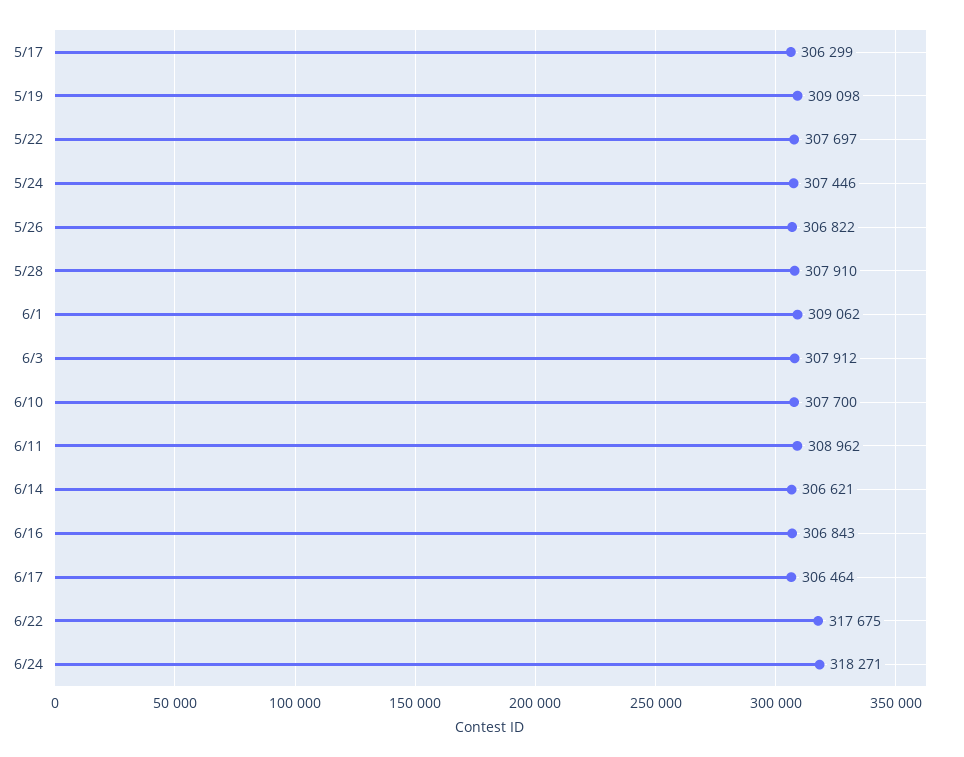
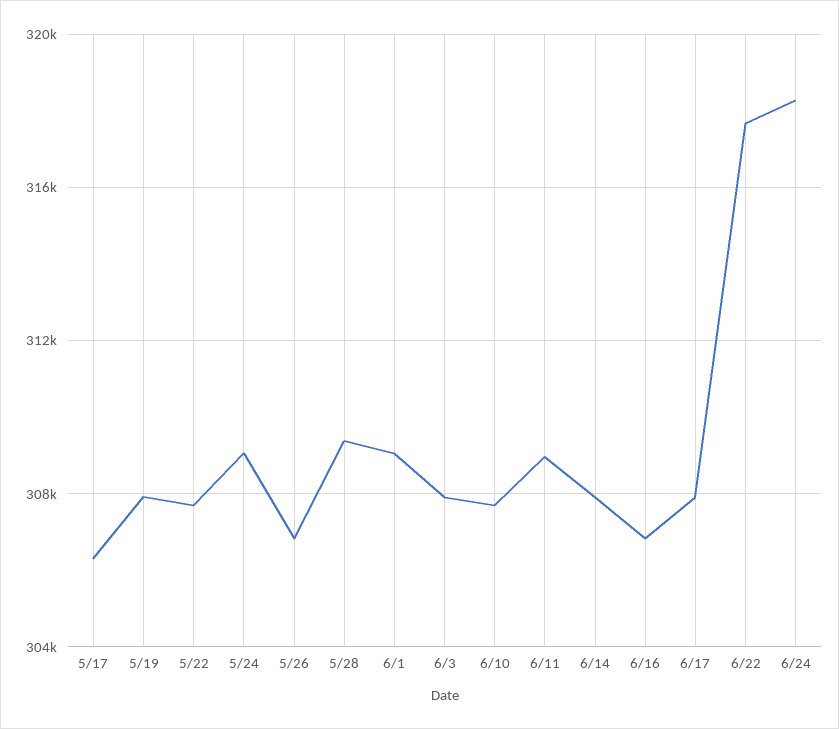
  {
    "5/17": 306299,
-   "5/19": 309098,
+   "5/19": 308000,
    "5/22": 307697,
-   "5/24": 307446,
+   "5/24": 309000,
    "5/26": 306822,
-   "5/28": 307910,
+   "5/28": 309500,
    "6/1": 309062,
    "6/3": 307912,
    "6/10": 307700,
    "6/11": 308962,
-   "6/14": 306621,
+   "6/14": 308000,
    "6/16": 306843,
-   "6/17": 306464,
+   "6/17": 308000,
    "6/22": 317675,
    "6/24": 318271
  }

